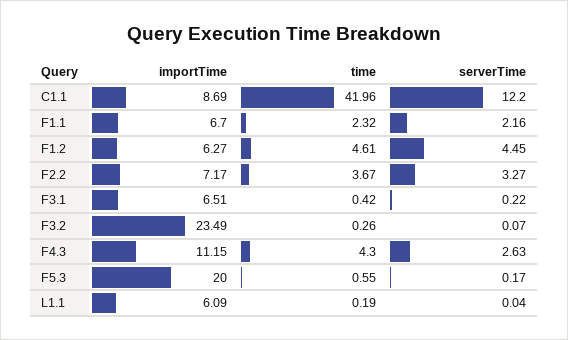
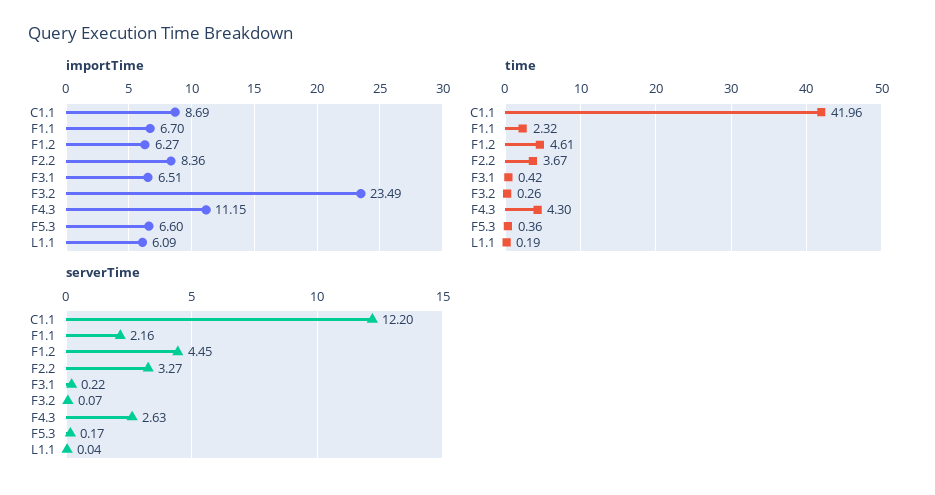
  {
    "importTime": {
      "C1.1": 8.69,
      "F1.1": 6.7,
      "F1.2": 6.27,
-     "F2.2": 7.17,
+     "F2.2": 8.36,
      "F3.1": 6.51,
      "F3.2": 23.49,
      "F4.3": 11.15,
-     "F5.3": 20,
+     "F5.3": 6.6,
      "L1.1": 6.09
    },
    "time": {
      "C1.1": 41.96,
      "F1.1": 2.32,
      "F1.2": 4.61,
      "F2.2": 3.67,
      "F3.1": 0.42,
      "F3.2": 0.26,
      "F4.3": 4.3,
-     "F5.3": 0.55,
+     "F5.3": 0.36,
      "L1.1": 0.19
    },
    "serverTime": {
      "C1.1": 12.2,
      "F1.1": 2.16,
      "F1.2": 4.45,
      "F2.2": 3.27,
      "F3.1": 0.22,
      "F3.2": 0.07,
      "F4.3": 2.63,
      "F5.3": 0.17,
      "L1.1": 0.04
    }
  }

